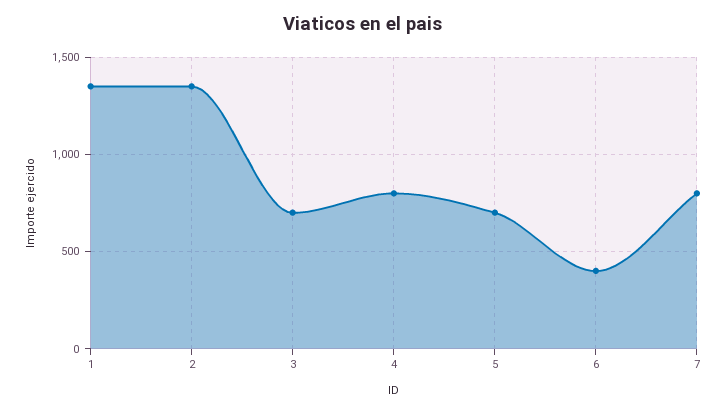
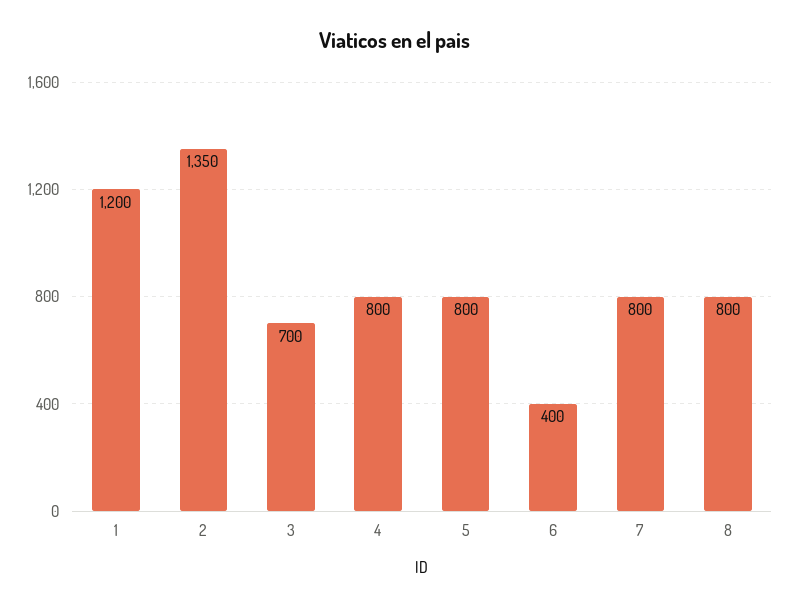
  {
-   "1": 1350,
+   "1": 1200,
    "2": 1350,
    "3": 700,
    "4": 800,
-   "5": 700,
+   "5": 800,
    "6": 400,
-   "7": 800
+   "7": 800,
+   "8": 800
  }

